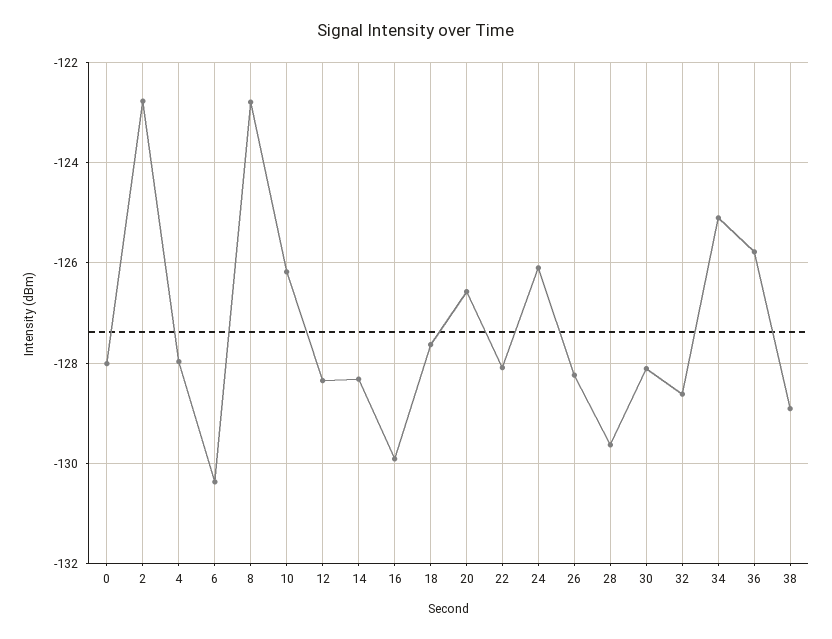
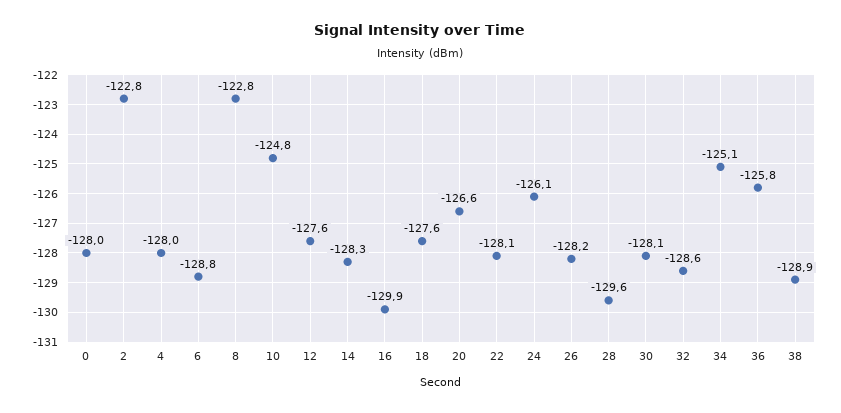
  {
    "0": -128,
    "2": -122.8,
    "4": -128,
-   "6": -130.4,
+   "6": -128.8,
    "8": -122.8,
-   "10": -126.2,
+   "10": -124.8,
-   "12": -128.4,
+   "12": -127.6,
    "14": -128.3,
    "16": -129.9,
    "18": -127.6,
    "20": -126.6,
    "22": -128.1,
    "24": -126.1,
    "26": -128.2,
    "28": -129.6,
    "30": -128.1,
    "32": -128.6,
    "34": -125.1,
    "36": -125.8,
    "38": -128.9
  }

